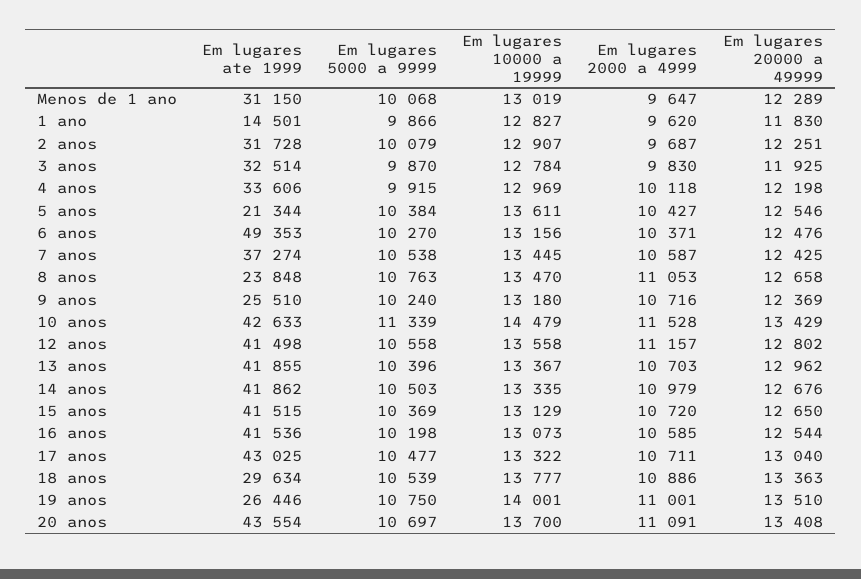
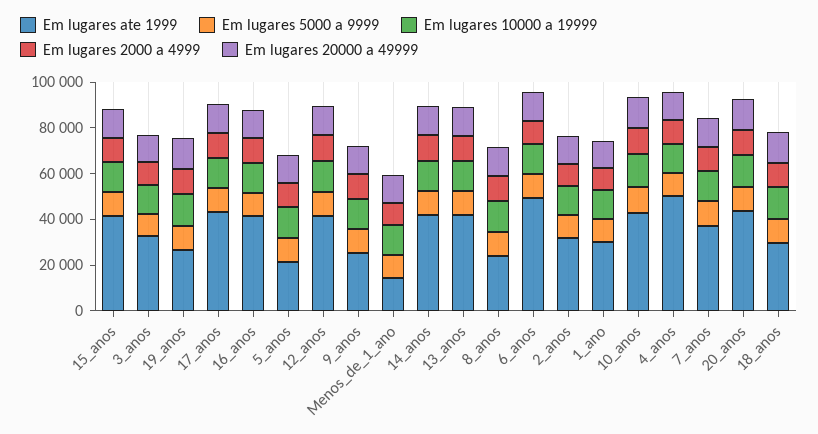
  {
    "Em lugares ate 1999": {
-     "Menos de 1 ano": 31150,
+     "Menos de 1 ano": 15000,
-     "1 ano": 14501,
+     "1 ano": 30000,
      "2 anos": 31728,
      "3 anos": 32514,
-     "4 anos": 33606,
+     "4 anos": 50000,
      "5 anos": 21344,
      "6 anos": 49353,
      "7 anos": 37274,
      "8 anos": 23848,
      "9 anos": 25510,
      "10 anos": 42633,
      "12 anos": 41498,
      "13 anos": 41855,
      "14 anos": 41862,
      "15 anos": 41515,
      "16 anos": 41536,
      "17 anos": 43025,
      "18 anos": 29634,
      "19 anos": 26446,
      "20 anos": 43554
    },
    "Em lugares 5000 a 9999": {
      "Menos de 1 ano": 10068,
      "1 ano": 9866,
      "2 anos": 10079,
      "3 anos": 9870,
      "4 anos": 9915,
      "5 anos": 10384,
      "6 anos": 10270,
      "7 anos": 10538,
      "8 anos": 10763,
      "9 anos": 10240,
      "10 anos": 11339,
      "12 anos": 10558,
      "13 anos": 10396,
      "14 anos": 10503,
      "15 anos": 10369,
      "16 anos": 10198,
      "17 anos": 10477,
      "18 anos": 10539,
      "19 anos": 10750,
      "20 anos": 10697
    },
    "Em lugares 10000 a 19999": {
      "Menos de 1 ano": 13019,
      "1 ano": 12827,
      "2 anos": 12907,
      "3 anos": 12784,
      "4 anos": 12969,
      "5 anos": 13611,
      "6 anos": 13156,
      "7 anos": 13445,
      "8 anos": 13470,
      "9 anos": 13180,
      "10 anos": 14479,
      "12 anos": 13558,
      "13 anos": 13367,
      "14 anos": 13335,
      "15 anos": 13129,
      "16 anos": 13073,
      "17 anos": 13322,
      "18 anos": 13777,
      "19 anos": 14001,
      "20 anos": 13700
    },
    "Em lugares 2000 a 4999": {
      "Menos de 1 ano": 9647,
      "1 ano": 9620,
      "2 anos": 9687,
      "3 anos": 9830,
      "4 anos": 10118,
      "5 anos": 10427,
      "6 anos": 10371,
      "7 anos": 10587,
      "8 anos": 11053,
      "9 anos": 10716,
      "10 anos": 11528,
      "12 anos": 11157,
      "13 anos": 10703,
      "14 anos": 10979,
      "15 anos": 10720,
      "16 anos": 10585,
      "17 anos": 10711,
      "18 anos": 10886,
      "19 anos": 11001,
      "20 anos": 11091
    },
    "Em lugares 20000 a 49999": {
      "Menos de 1 ano": 12289,
      "1 ano": 11830,
      "2 anos": 12251,
      "3 anos": 11925,
      "4 anos": 12198,
      "5 anos": 12546,
      "6 anos": 12476,
      "7 anos": 12425,
      "8 anos": 12658,
      "9 anos": 12369,
      "10 anos": 13429,
      "12 anos": 12802,
      "13 anos": 12962,
      "14 anos": 12676,
      "15 anos": 12650,
      "16 anos": 12544,
      "17 anos": 13040,
      "18 anos": 13363,
      "19 anos": 13510,
      "20 anos": 13408
    }
  }

